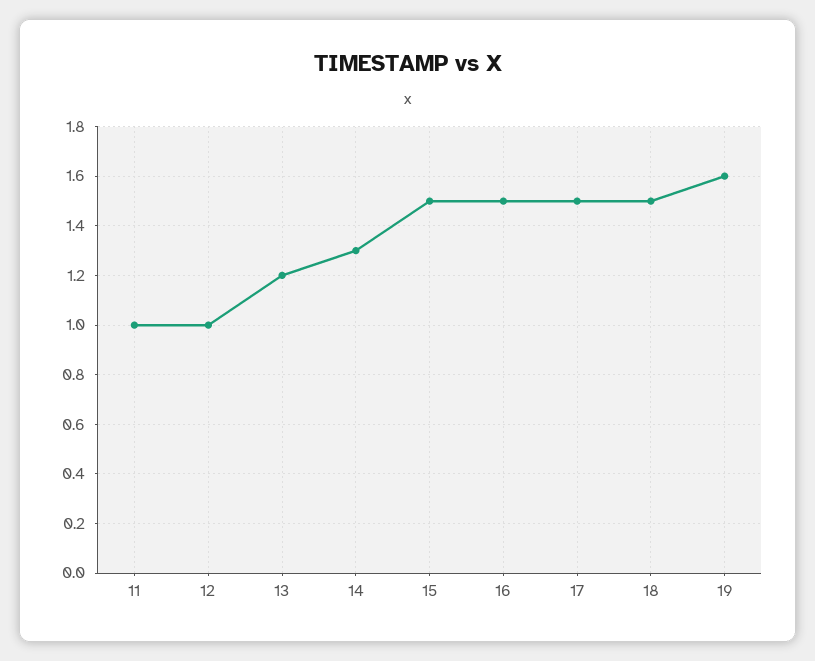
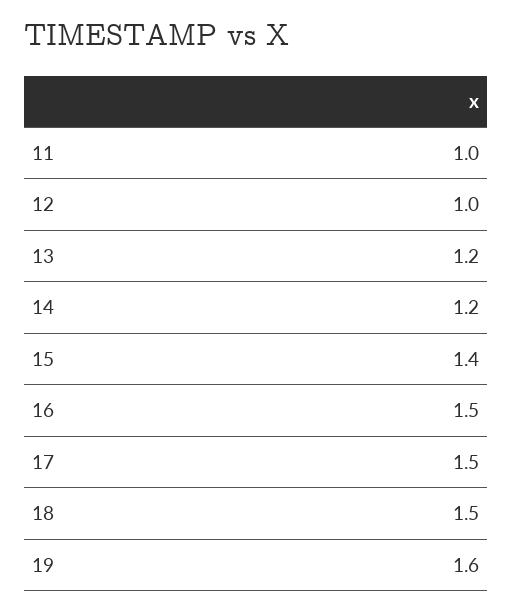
  {
    "11": 1,
    "12": 1,
    "13": 1.2,
-   "14": 1.3,
+   "14": 1.2,
-   "15": 1.5,
+   "15": 1.4,
    "16": 1.5,
    "17": 1.5,
    "18": 1.5,
    "19": 1.6
  }

